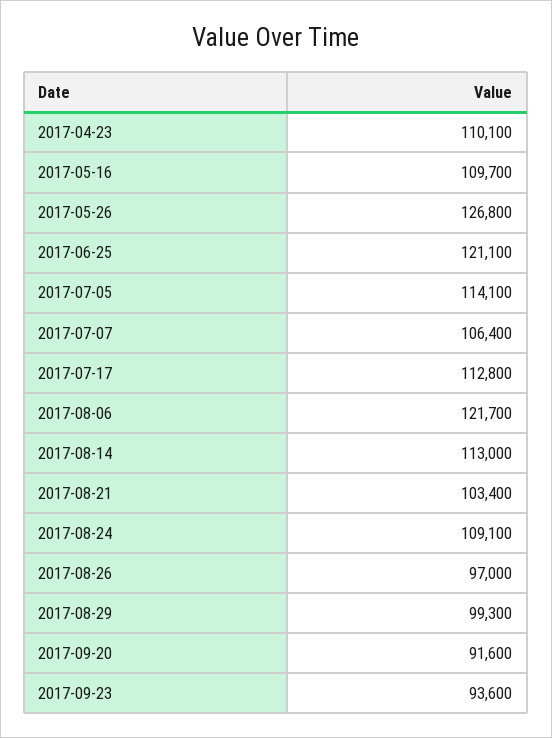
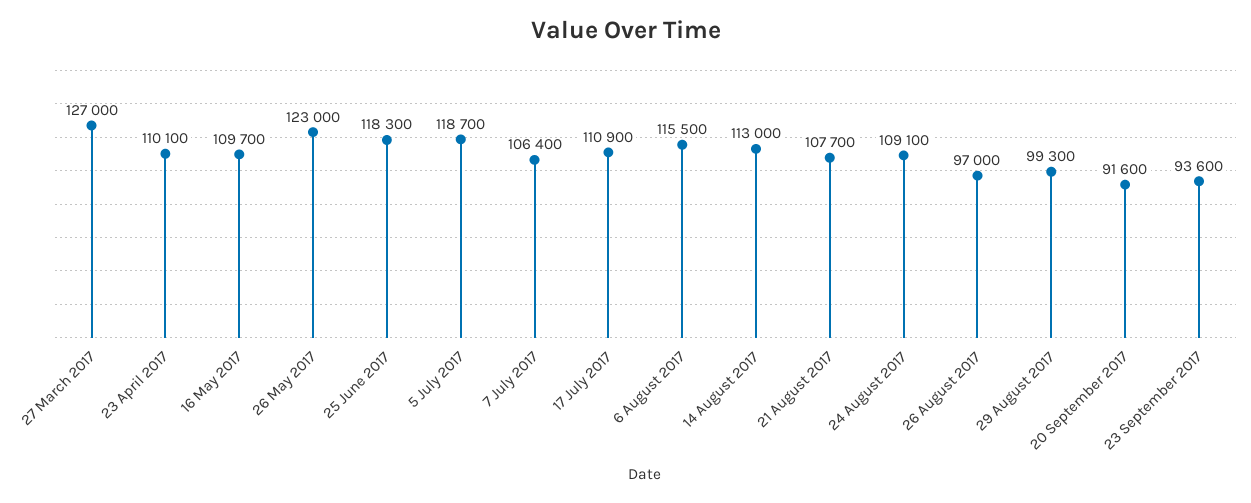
  {
    "2017-04-23": 110100,
    "2017-05-16": 109700,
-   "2017-05-26": 126800,
+   "2017-05-26": 123000,
-   "2017-06-25": 121100,
+   "2017-06-25": 118300,
-   "2017-07-05": 114100,
+   "2017-07-05": 118700,
    "2017-07-07": 106400,
-   "2017-07-17": 112800,
+   "2017-07-17": 110900,
-   "2017-08-06": 121700,
+   "2017-08-06": 115500,
    "2017-08-14": 113000,
-   "2017-08-21": 103400,
+   "2017-08-21": 107700,
    "2017-08-24": 109100,
    "2017-08-26": 97000,
    "2017-08-29": 99300,
    "2017-09-20": 91600,
-   "2017-09-23": 93600
+   "2017-09-23": 93600,
+   "27 March 2017": 127000
  }

